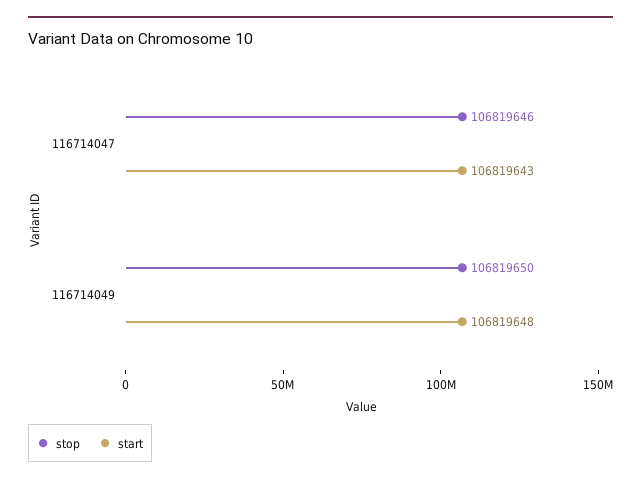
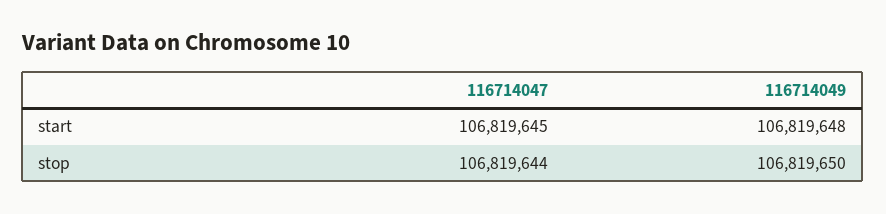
  {
    "stop": {
-     "116714047": 106819646,
+     "116714047": 106819644,
      "116714049": 106819650
    },
    "start": {
-     "116714047": 106819643,
+     "116714047": 106819645,
      "116714049": 106819648
    }
  }

